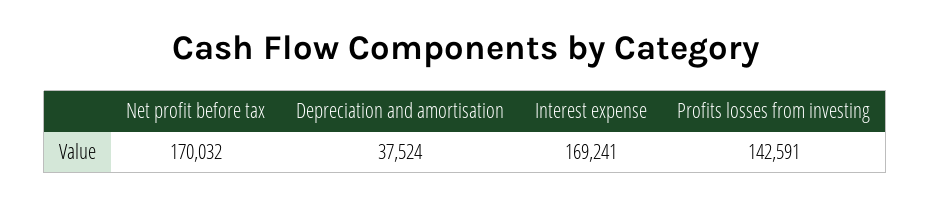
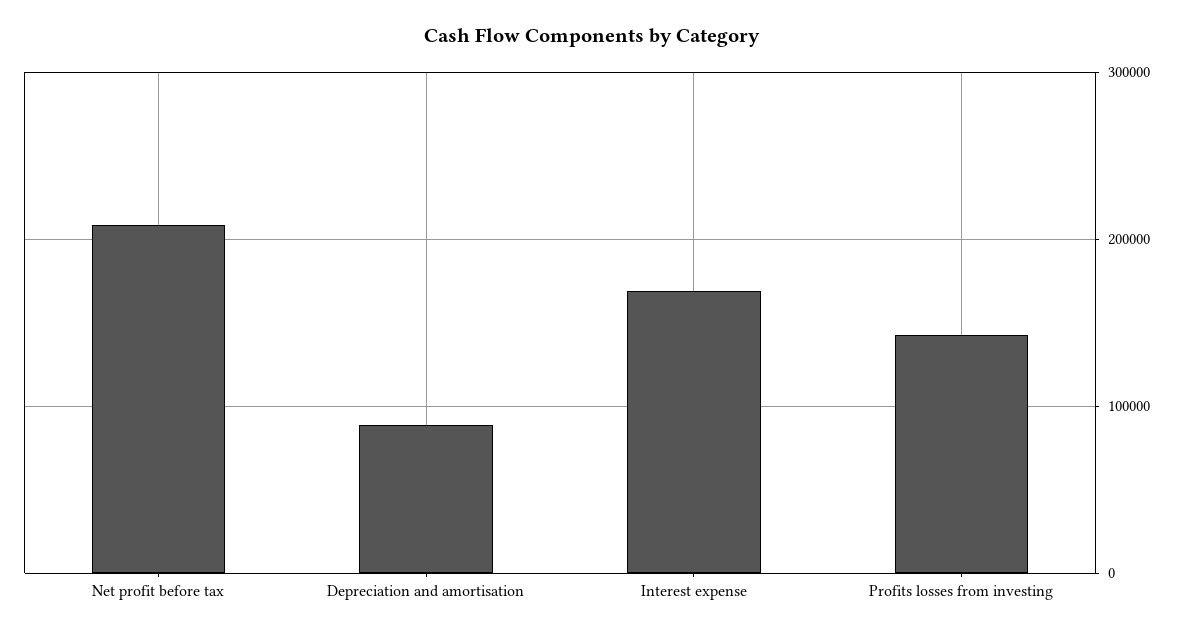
  {
-   "Net profit before tax": 170032,
+   "Net profit before tax": 210000,
-   "Depreciation and amortisation": 37524,
+   "Depreciation and amortisation": 90000,
    "Interest expense": 169241,
    "Profits losses from investing": 142591
  }

